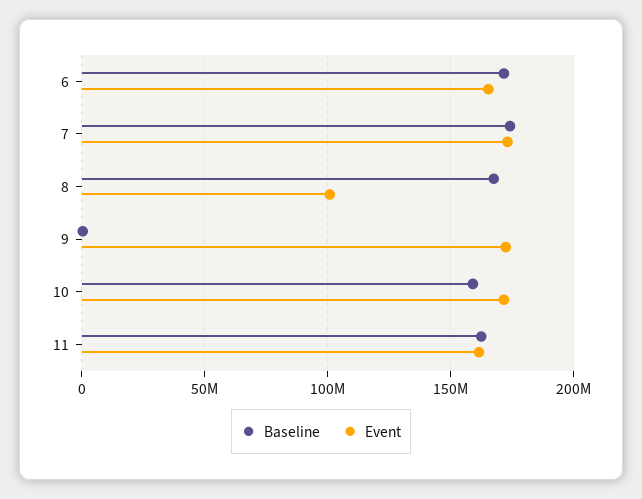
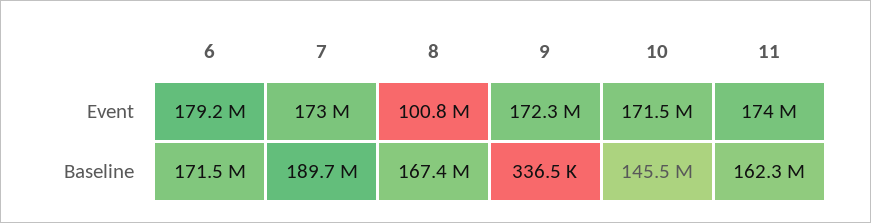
  {
    "Baseline": {
      "6": 171500000,
-     "7": 175000000,
+     "7": 189700000,
      "8": 167400000,
      "9": 336500,
-     "10": 160000000,
+     "10": 145500000,
      "11": 162300000
    },
    "Event": {
-     "6": 165000000,
+     "6": 179200000,
      "7": 173000000,
      "8": 100800000,
      "9": 172300000,
      "10": 171500000,
-     "11": 160000000
+     "11": 174000000
    }
  }

